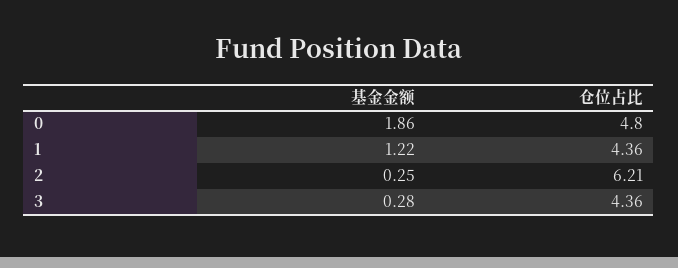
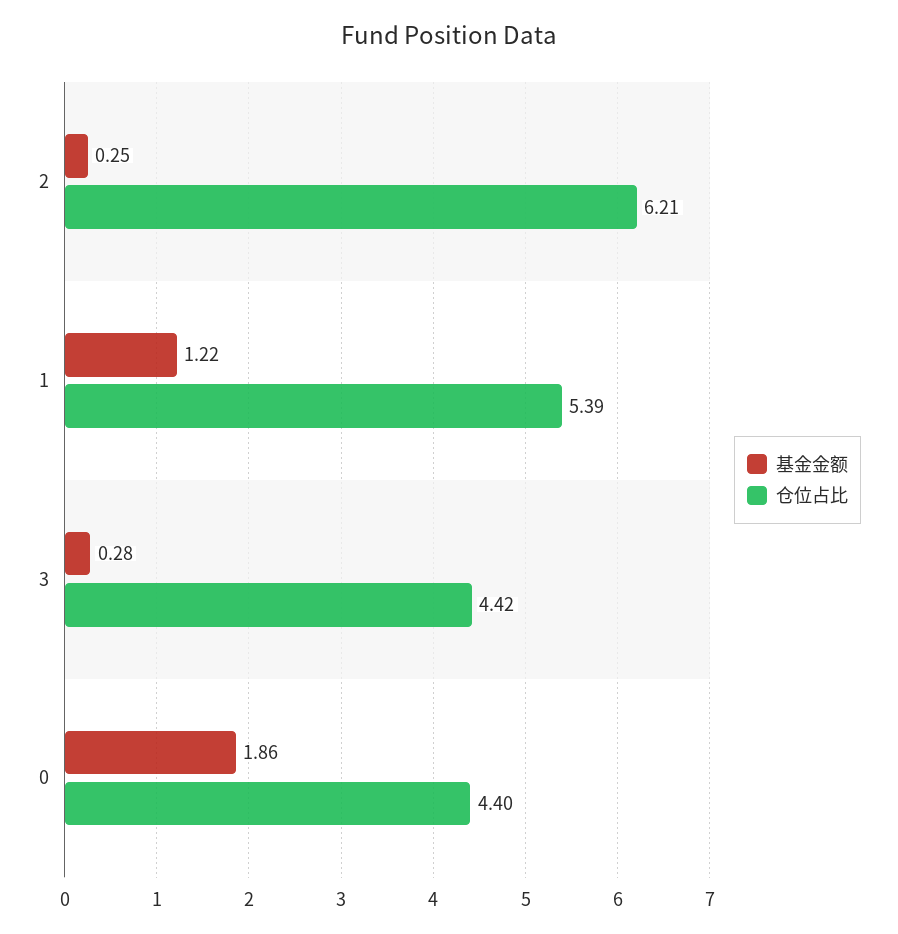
  {
    "基金金额": {
      "0": 1.86,
      "1": 1.22,
      "2": 0.25,
      "3": 0.28
    },
    "仓位占比": {
-     "0": 4.8,
+     "0": 4.4,
-     "1": 4.36,
+     "1": 5.39,
      "2": 6.21,
-     "3": 4.36
+     "3": 4.42
    }
  }

